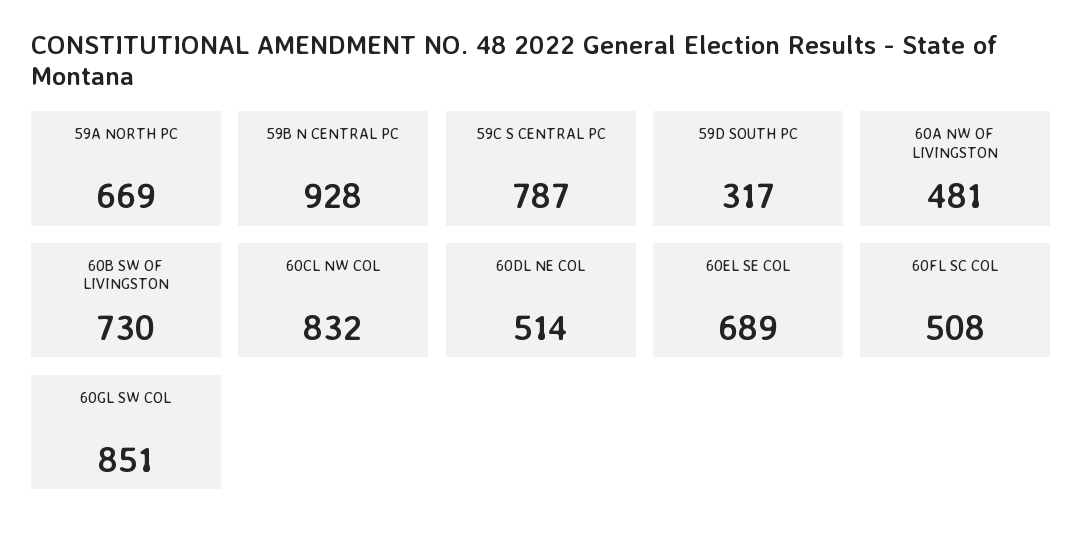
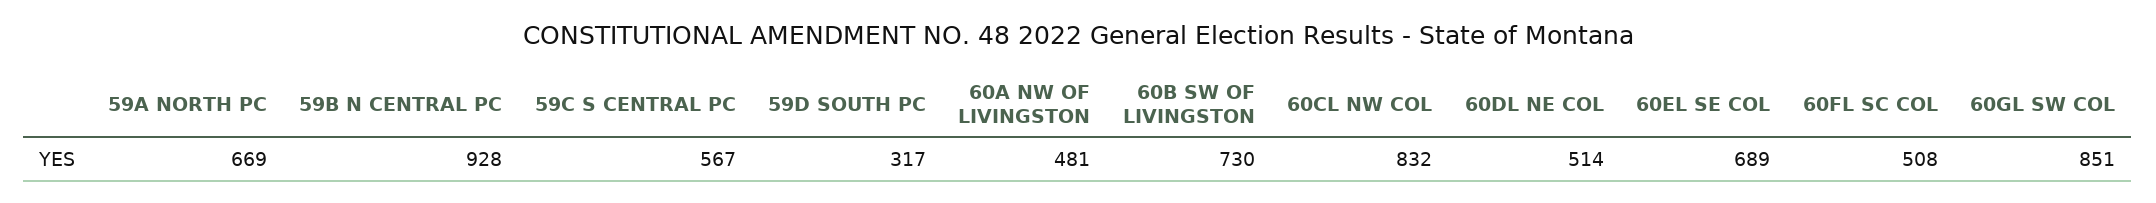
  {
    "59A NORTH PC": 669,
    "59B N CENTRAL PC": 928,
-   "59C S CENTRAL PC": 787,
+   "59C S CENTRAL PC": 567,
    "59D SOUTH PC": 317,
    "60A NW OF LIVINGSTON": 481,
    "60B SW OF LIVINGSTON": 730,
    "60CL NW COL": 832,
    "60DL NE COL": 514,
    "60EL SE COL": 689,
    "60FL SC COL": 508,
    "60GL SW COL": 851
  }

